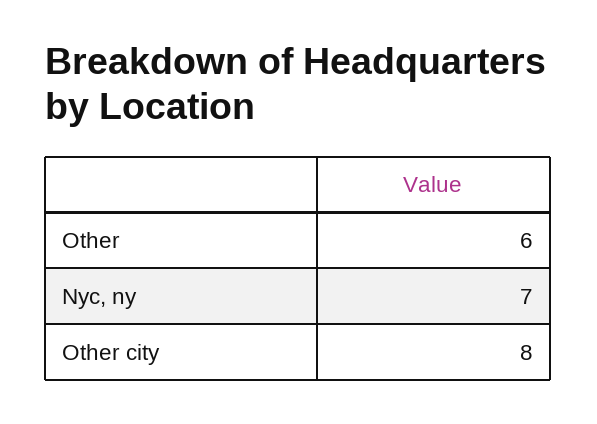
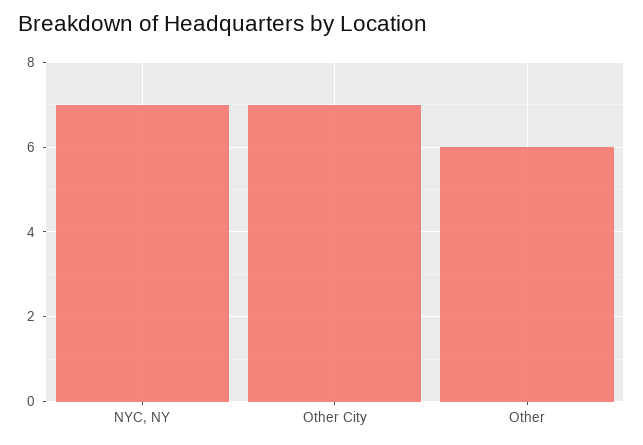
  {
    "Other": 6,
    "Nyc, ny": 7,
-   "Other city": 8
+   "Other city": 7
  }

